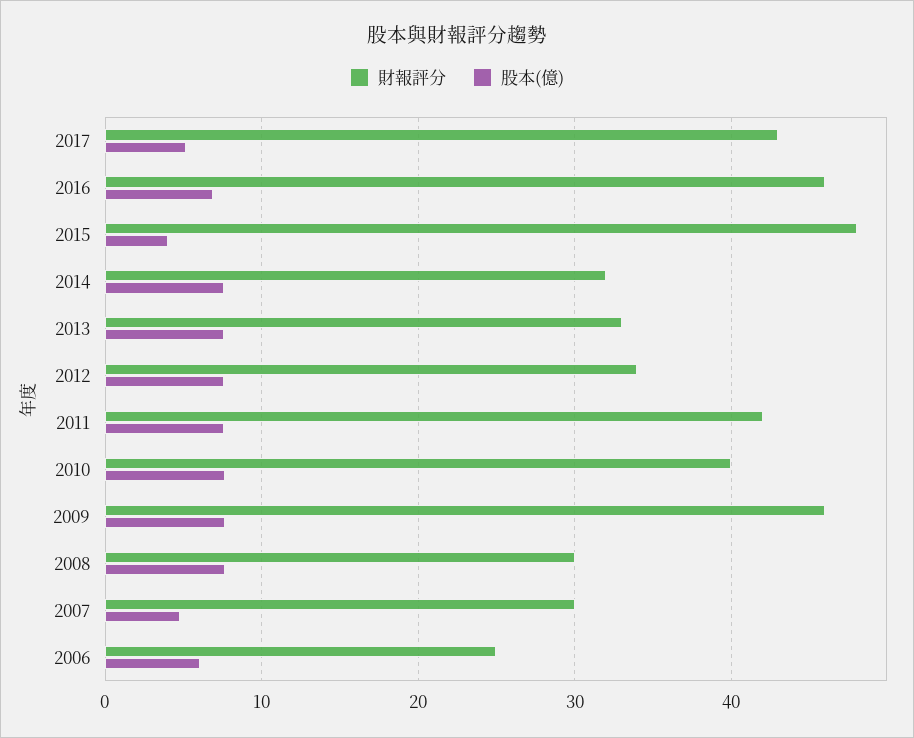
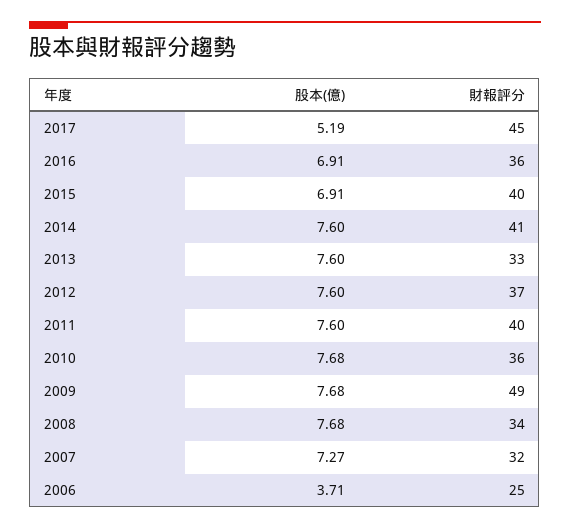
  {
    "財報評分": {
-     "2017": 43,
+     "2017": 45,
-     "2016": 46,
+     "2016": 36,
-     "2015": 48,
+     "2015": 40,
-     "2014": 32,
+     "2014": 41,
      "2013": 33,
-     "2012": 34,
+     "2012": 37,
-     "2011": 42,
+     "2011": 40,
-     "2010": 40,
+     "2010": 36,
-     "2009": 46,
+     "2009": 49,
-     "2008": 30,
+     "2008": 34,
-     "2007": 30,
+     "2007": 32,
      "2006": 25
    },
    "股本(億)": {
      "2017": 5.19,
      "2016": 6.91,
-     "2015": 4,
+     "2015": 6.91,
      "2014": 7.6,
      "2013": 7.6,
      "2012": 7.6,
      "2011": 7.6,
      "2010": 7.68,
      "2009": 7.68,
      "2008": 7.68,
-     "2007": 5,
+     "2007": 7.27,
-     "2006": 6
+     "2006": 3.71
    }
  }

